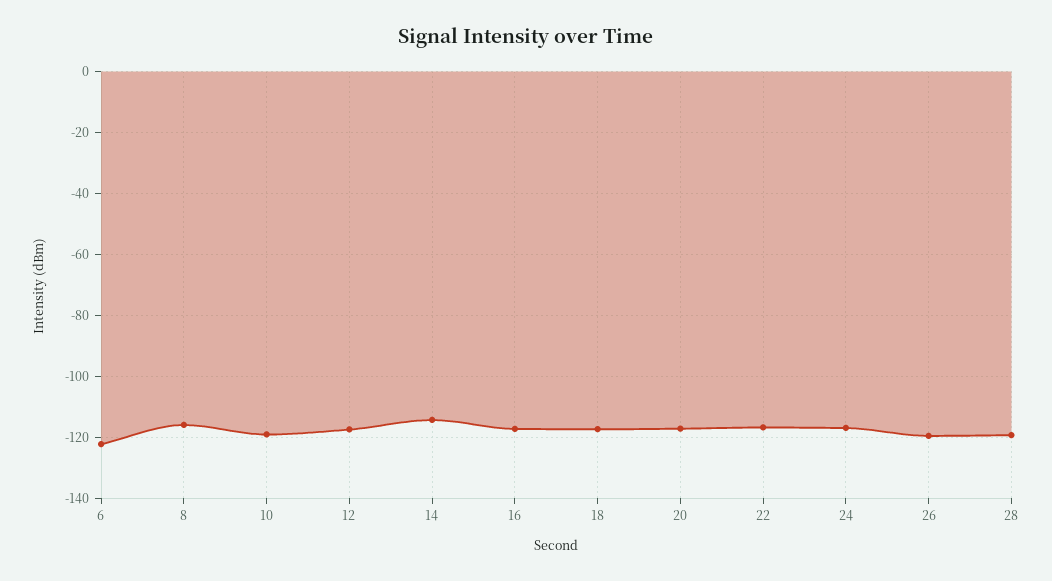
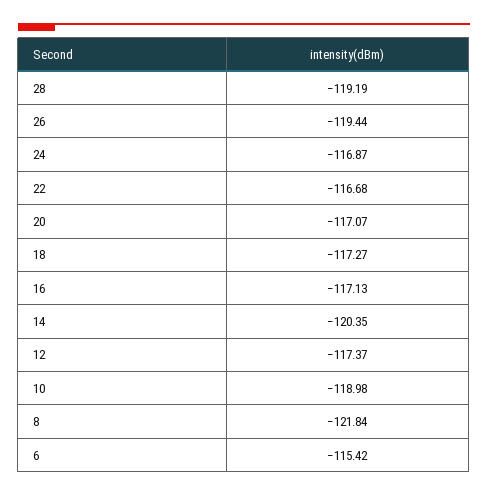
  {
-   "6": -122,
+   "6": -115.42,
-   "8": -116,
+   "8": -121.84,
    "10": -118.98,
    "12": -117.37,
-   "14": -114,
+   "14": -120.35,
    "16": -117.13,
    "18": -117.27,
    "20": -117.07,
    "22": -116.68,
    "24": -116.87,
    "26": -119.44,
    "28": -119.19
  }

